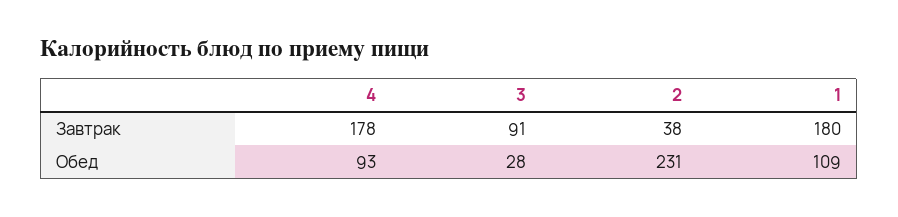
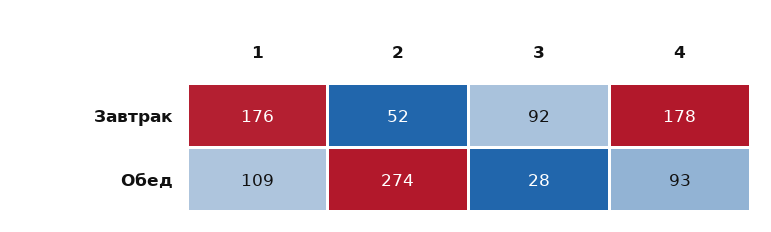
  {
    "4": {
      "Завтрак": 178,
      "Обед": 93
    },
    "3": {
-     "Завтрак": 91,
+     "Завтрак": 92,
      "Обед": 28
    },
    "2": {
-     "Завтрак": 38,
+     "Завтрак": 52,
-     "Обед": 231
+     "Обед": 274
    },
    "1": {
-     "Завтрак": 180,
+     "Завтрак": 176,
      "Обед": 109
    }
  }

